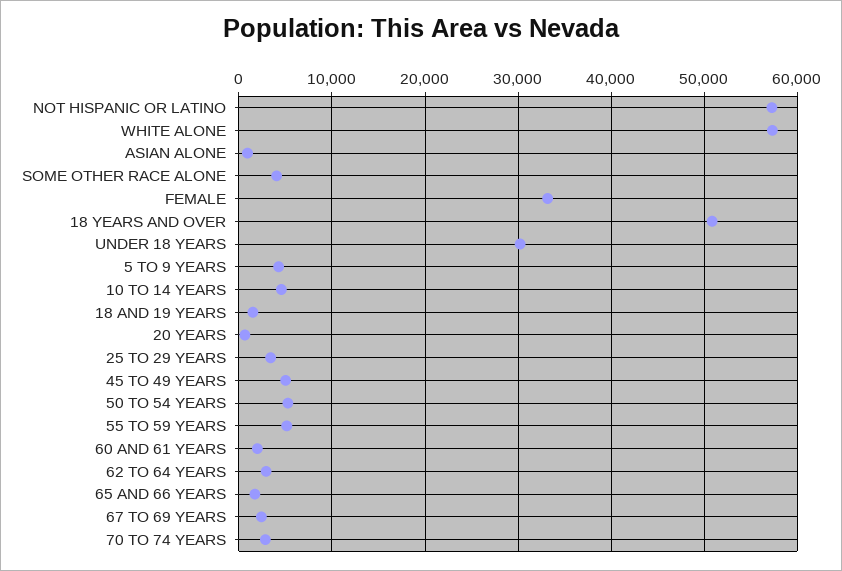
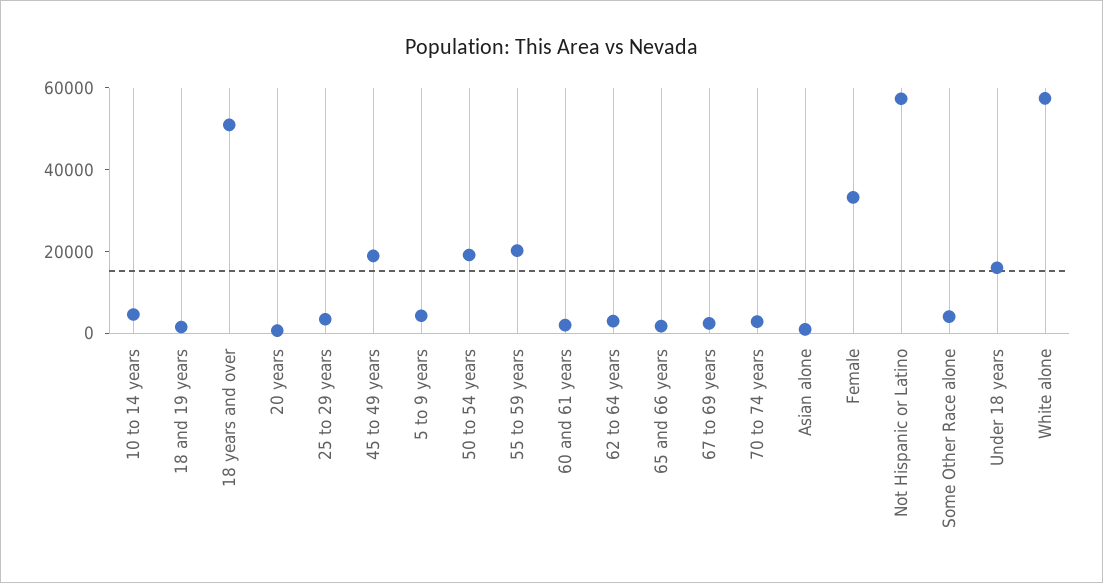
  {
    "NOT HISPANIC OR LATINO": 57000,
    "WHITE ALONE": 57000,
    "ASIAN ALONE": 1000,
    "SOME OTHER RACE ALONE": 4000,
    "FEMALE": 33000,
    "18 YEARS AND OVER": 51000,
-   "UNDER 18 YEARS": 30000,
+   "UNDER 18 YEARS": 15000,
    "5 TO 9 YEARS": 4000,
    "10 TO 14 YEARS": 5000,
    "18 AND 19 YEARS": 2000,
    "20 YEARS": 1000,
    "25 TO 29 YEARS": 3000,
-   "45 TO 49 YEARS": 5000,
+   "45 TO 49 YEARS": 20000,
-   "50 TO 54 YEARS": 5000,
+   "50 TO 54 YEARS": 20000,
-   "55 TO 59 YEARS": 5000,
+   "55 TO 59 YEARS": 20000,
    "60 AND 61 YEARS": 2000,
    "62 TO 64 YEARS": 3000,
    "65 AND 66 YEARS": 2000,
    "67 TO 69 YEARS": 2000,
    "70 TO 74 YEARS": 3000
  }

